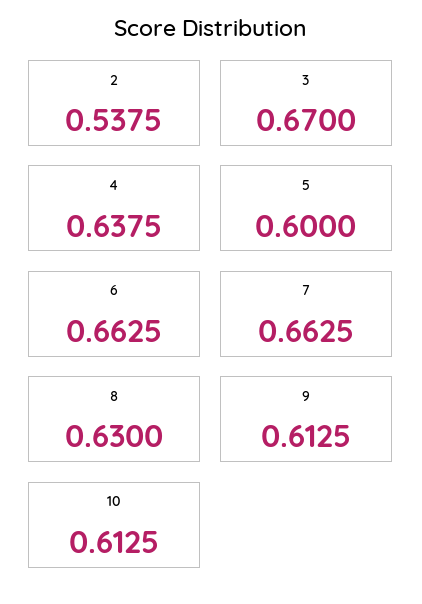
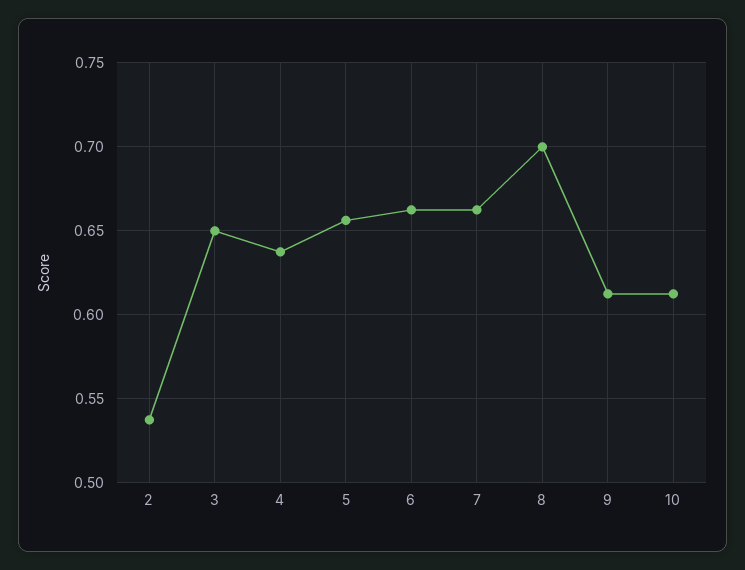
  {
    "2": 0.5375,
-   "3": 0.67,
+   "3": 0.65,
    "4": 0.6375,
-   "5": 0.6,
+   "5": 0.655,
    "6": 0.6625,
    "7": 0.6625,
-   "8": 0.63,
+   "8": 0.7,
    "9": 0.6125,
    "10": 0.6125
  }

